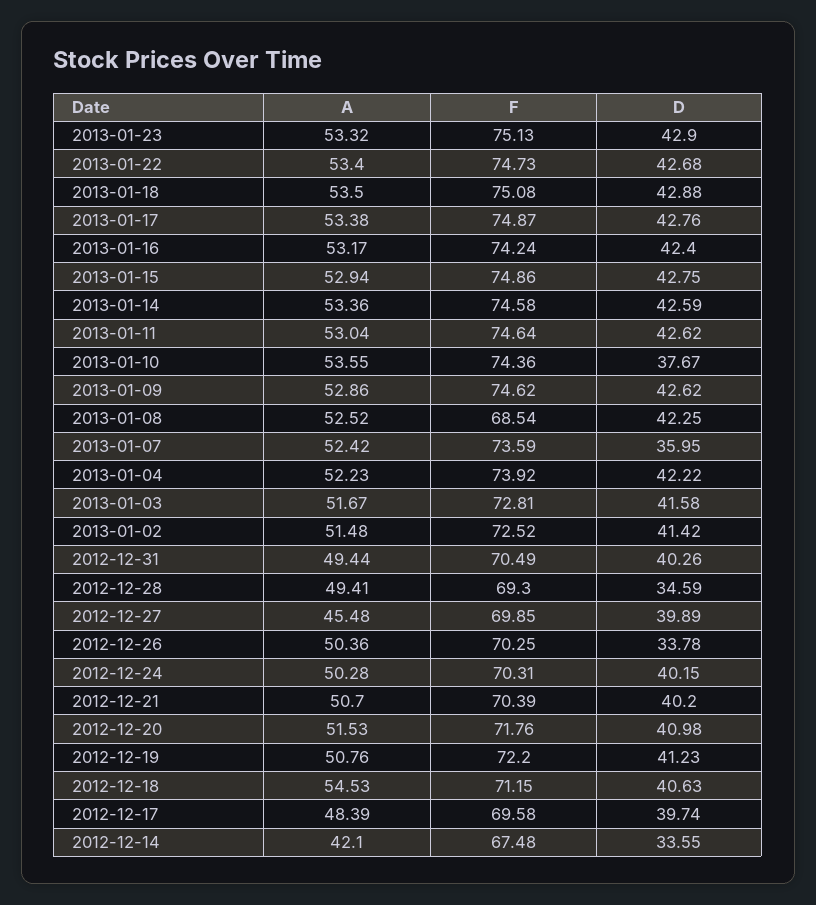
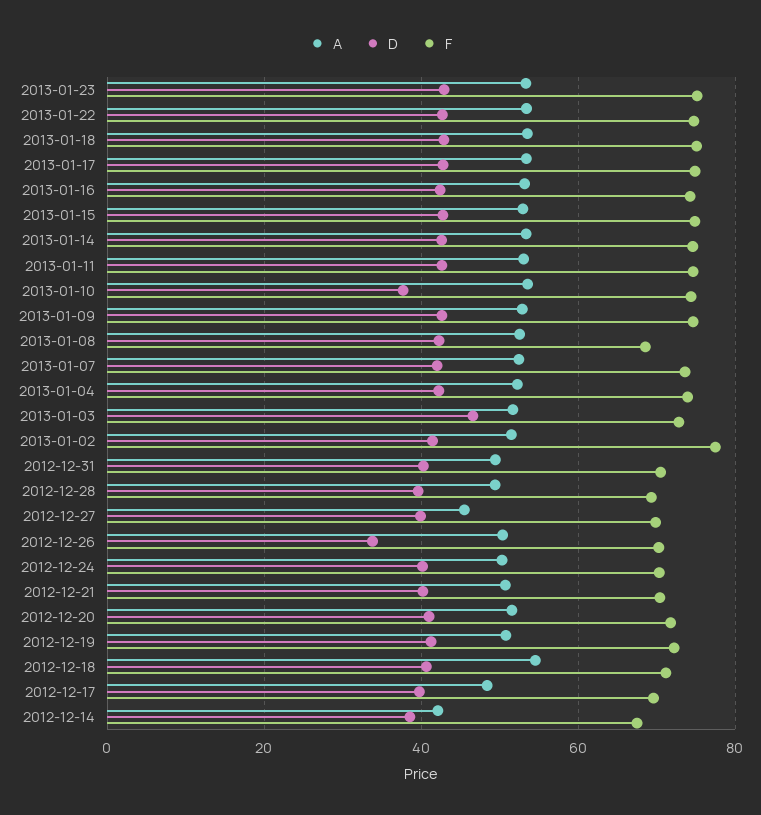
  {
    "A": {
      "2013-01-23": 53.32,
      "2013-01-22": 53.4,
      "2013-01-18": 53.5,
      "2013-01-17": 53.38,
      "2013-01-16": 53.17,
      "2013-01-15": 52.94,
      "2013-01-14": 53.36,
      "2013-01-11": 53.04,
      "2013-01-10": 53.55,
      "2013-01-09": 52.86,
      "2013-01-08": 52.52,
      "2013-01-07": 52.42,
      "2013-01-04": 52.23,
      "2013-01-03": 51.67,
      "2013-01-02": 51.48,
      "2012-12-31": 49.44,
      "2012-12-28": 49.41,
      "2012-12-27": 45.48,
      "2012-12-26": 50.36,
      "2012-12-24": 50.28,
      "2012-12-21": 50.7,
      "2012-12-20": 51.53,
      "2012-12-19": 50.76,
      "2012-12-18": 54.53,
      "2012-12-17": 48.39,
      "2012-12-14": 42.1
    },
    "F": {
      "2013-01-23": 75.13,
      "2013-01-22": 74.73,
      "2013-01-18": 75.08,
      "2013-01-17": 74.87,
      "2013-01-16": 74.24,
      "2013-01-15": 74.86,
      "2013-01-14": 74.58,
      "2013-01-11": 74.64,
      "2013-01-10": 74.36,
      "2013-01-09": 74.62,
      "2013-01-08": 68.54,
      "2013-01-07": 73.59,
      "2013-01-04": 73.92,
      "2013-01-03": 72.81,
-     "2013-01-02": 72.52,
+     "2013-01-02": 78,
      "2012-12-31": 70.49,
      "2012-12-28": 69.3,
      "2012-12-27": 69.85,
      "2012-12-26": 70.25,
      "2012-12-24": 70.31,
      "2012-12-21": 70.39,
      "2012-12-20": 71.76,
      "2012-12-19": 72.2,
      "2012-12-18": 71.15,
      "2012-12-17": 69.58,
      "2012-12-14": 67.48
    },
    "D": {
      "2013-01-23": 42.9,
      "2013-01-22": 42.68,
      "2013-01-18": 42.88,
      "2013-01-17": 42.76,
      "2013-01-16": 42.4,
      "2013-01-15": 42.75,
      "2013-01-14": 42.59,
      "2013-01-11": 42.62,
      "2013-01-10": 37.67,
      "2013-01-09": 42.62,
      "2013-01-08": 42.25,
-     "2013-01-07": 35.95,
+     "2013-01-07": 42,
      "2013-01-04": 42.22,
-     "2013-01-03": 41.58,
+     "2013-01-03": 46,
      "2013-01-02": 41.42,
      "2012-12-31": 40.26,
-     "2012-12-28": 34.59,
+     "2012-12-28": 40,
      "2012-12-27": 39.89,
      "2012-12-26": 33.78,
      "2012-12-24": 40.15,
      "2012-12-21": 40.2,
      "2012-12-20": 40.98,
      "2012-12-19": 41.23,
      "2012-12-18": 40.63,
      "2012-12-17": 39.74,
-     "2012-12-14": 33.55
+     "2012-12-14": 38
    }
  }

